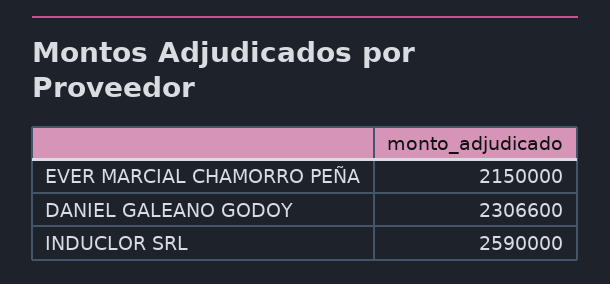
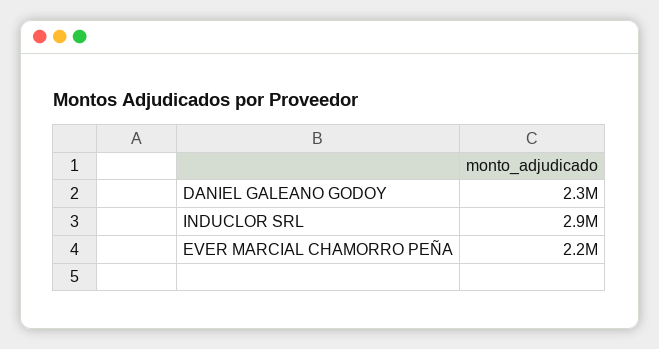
  {
    "EVER MARCIAL CHAMORRO PEÑA": 2150000,
    "DANIEL GALEANO GODOY": 2306600,
-   "INDUCLOR SRL": 2590000
+   "INDUCLOR SRL": 2900000
  }

